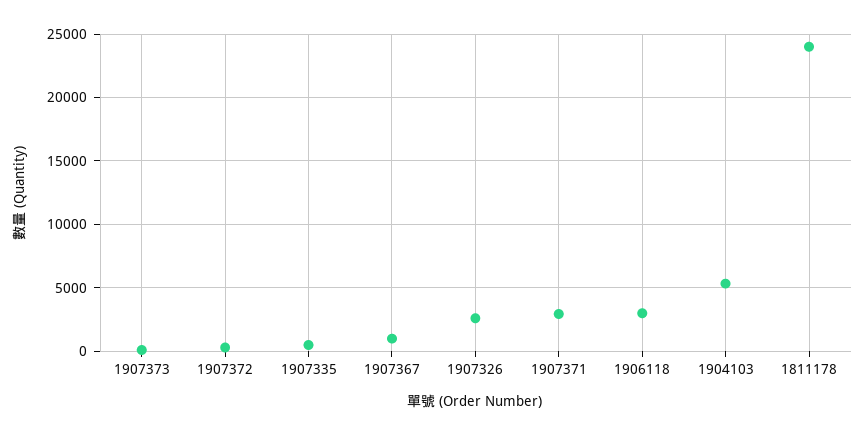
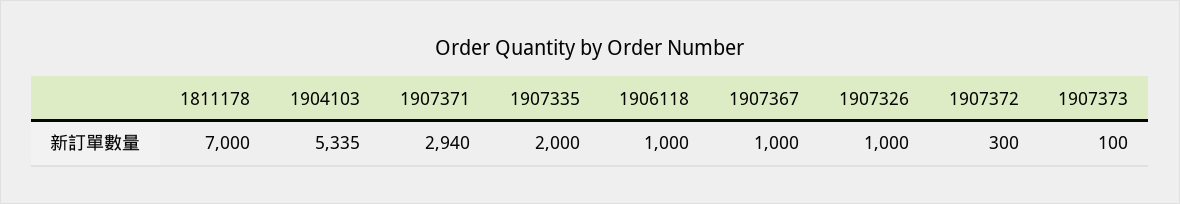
  {
    "1907373": 100,
    "1907372": 300,
-   "1907335": 500,
+   "1907335": 2000,
    "1907367": 1000,
-   "1907326": 2500,
+   "1907326": 1000,
    "1907371": 2940,
-   "1906118": 3000,
+   "1906118": 1000,
    "1904103": 5335,
-   "1811178": 24000
+   "1811178": 7000
  }

